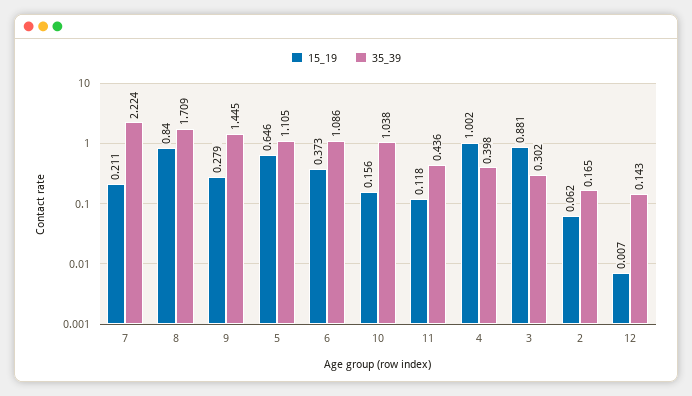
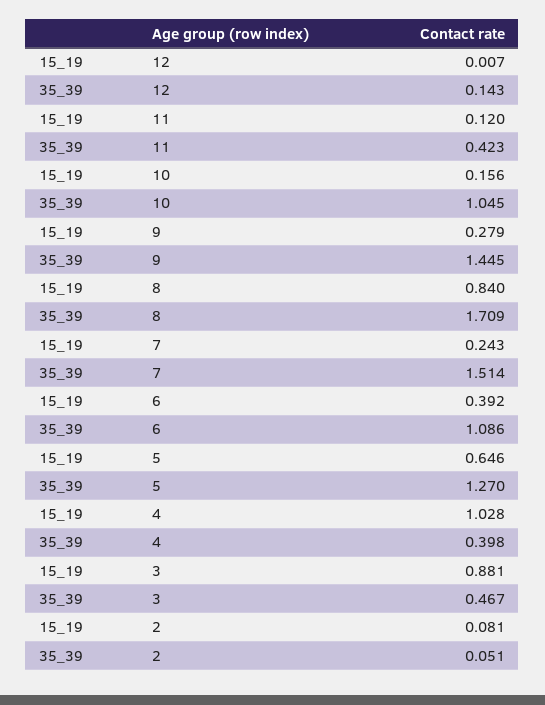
  {
    "15_19": {
-     "7": 0.211,
+     "7": 0.243,
      "8": 0.84,
      "9": 0.279,
      "5": 0.646,
-     "6": 0.373,
+     "6": 0.392,
      "10": 0.156,
-     "11": 0.118,
+     "11": 0.12,
-     "4": 1.002,
+     "4": 1.028,
      "3": 0.881,
-     "2": 0.062,
+     "2": 0.081,
      "12": 0.007
    },
    "35_39": {
-     "7": 2.224,
+     "7": 1.514,
      "8": 1.709,
      "9": 1.445,
-     "5": 1.105,
+     "5": 1.27,
      "6": 1.086,
-     "10": 1.038,
+     "10": 1.045,
-     "11": 0.436,
+     "11": 0.423,
      "4": 0.398,
-     "3": 0.302,
+     "3": 0.467,
-     "2": 0.165,
+     "2": 0.051,
      "12": 0.143
    }
  }

